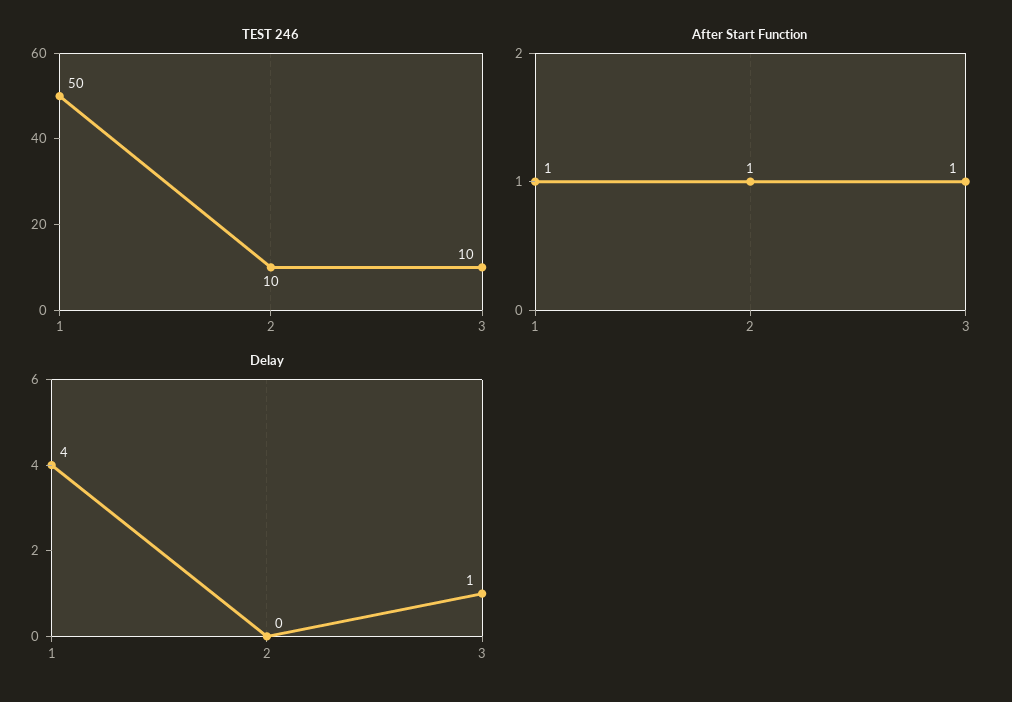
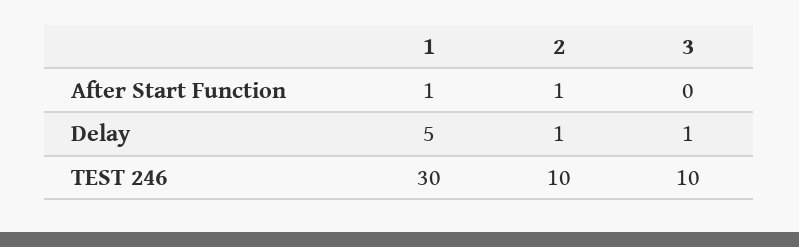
  {
    "TEST 246": {
-     "1": 50,
+     "1": 30,
      "2": 10,
      "3": 10
    },
    "After Start Function": {
      "1": 1,
      "2": 1,
-     "3": 1
+     "3": 0
    },
    "Delay": {
-     "1": 4,
+     "1": 5,
-     "2": 0,
+     "2": 1,
      "3": 1
    }
  }

